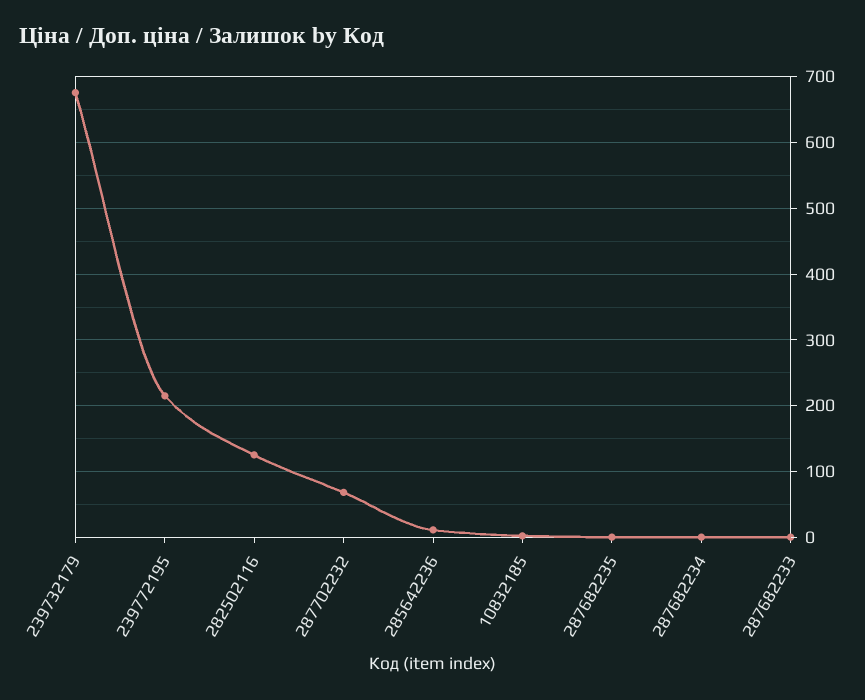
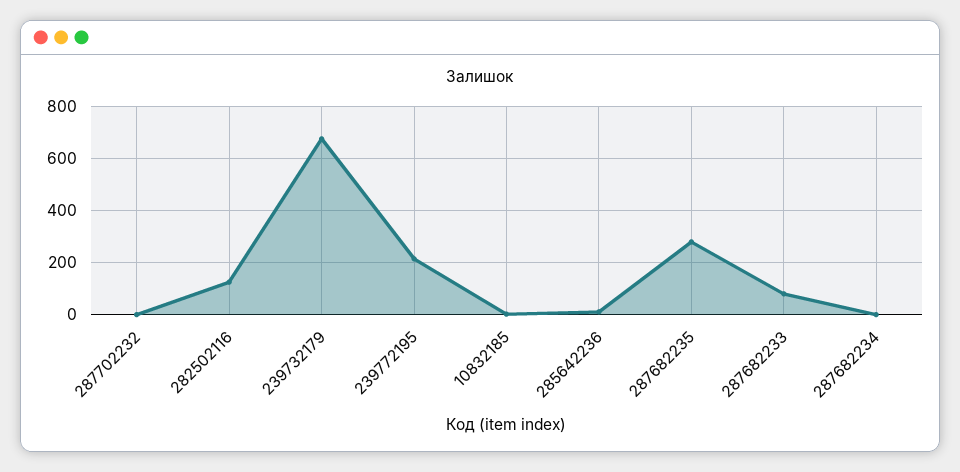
  {
    "239732179": 680,
    "239772195": 220,
    "282502116": 130,
-   "287702232": 70,
+   "287702232": 0,
    "285642236": 10,
    "10832185": 0,
-   "287682235": 0,
+   "287682235": 275,
    "287682234": 0,
-   "287682233": 0
+   "287682233": 75
  }

